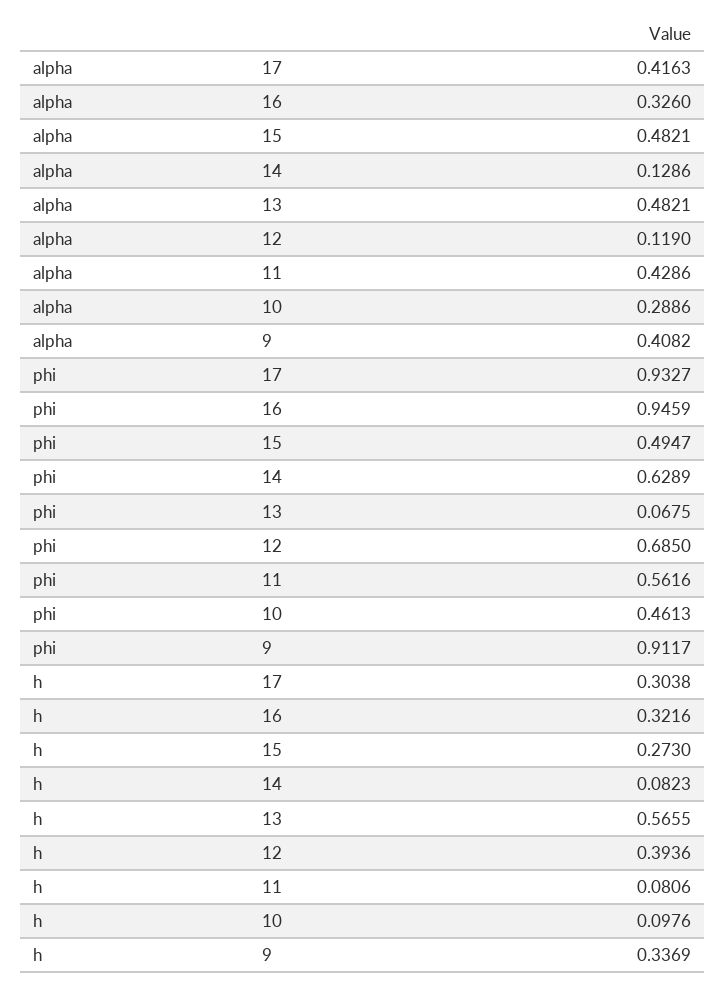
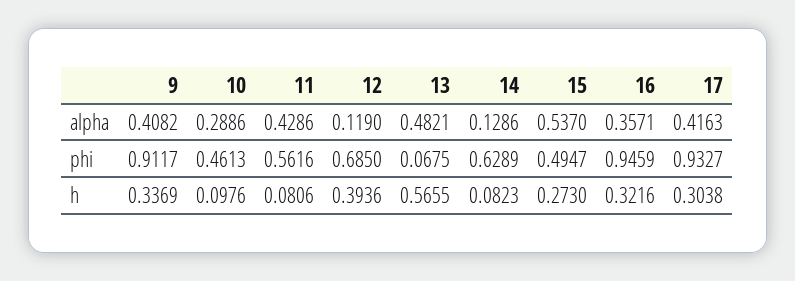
  {
    "alpha": {
      "17": 0.4163,
-     "16": 0.326,
+     "16": 0.3571,
-     "15": 0.4821,
+     "15": 0.537,
      "14": 0.1286,
      "13": 0.4821,
      "12": 0.119,
      "11": 0.4286,
      "10": 0.2886,
      "9": 0.4082
    },
    "phi": {
      "17": 0.9327,
      "16": 0.9459,
      "15": 0.4947,
      "14": 0.6289,
      "13": 0.0675,
      "12": 0.685,
      "11": 0.5616,
      "10": 0.4613,
      "9": 0.9117
    },
    "h": {
      "17": 0.3038,
      "16": 0.3216,
      "15": 0.273,
      "14": 0.0823,
      "13": 0.5655,
      "12": 0.3936,
      "11": 0.0806,
      "10": 0.0976,
      "9": 0.3369
    }
  }

